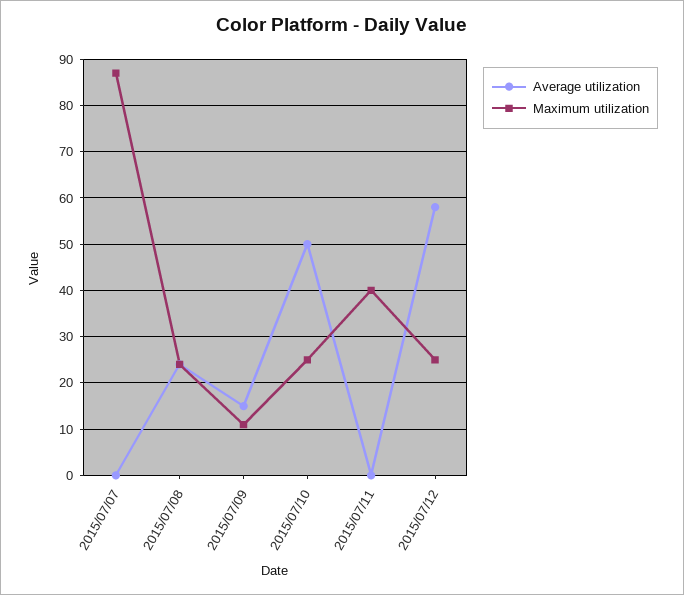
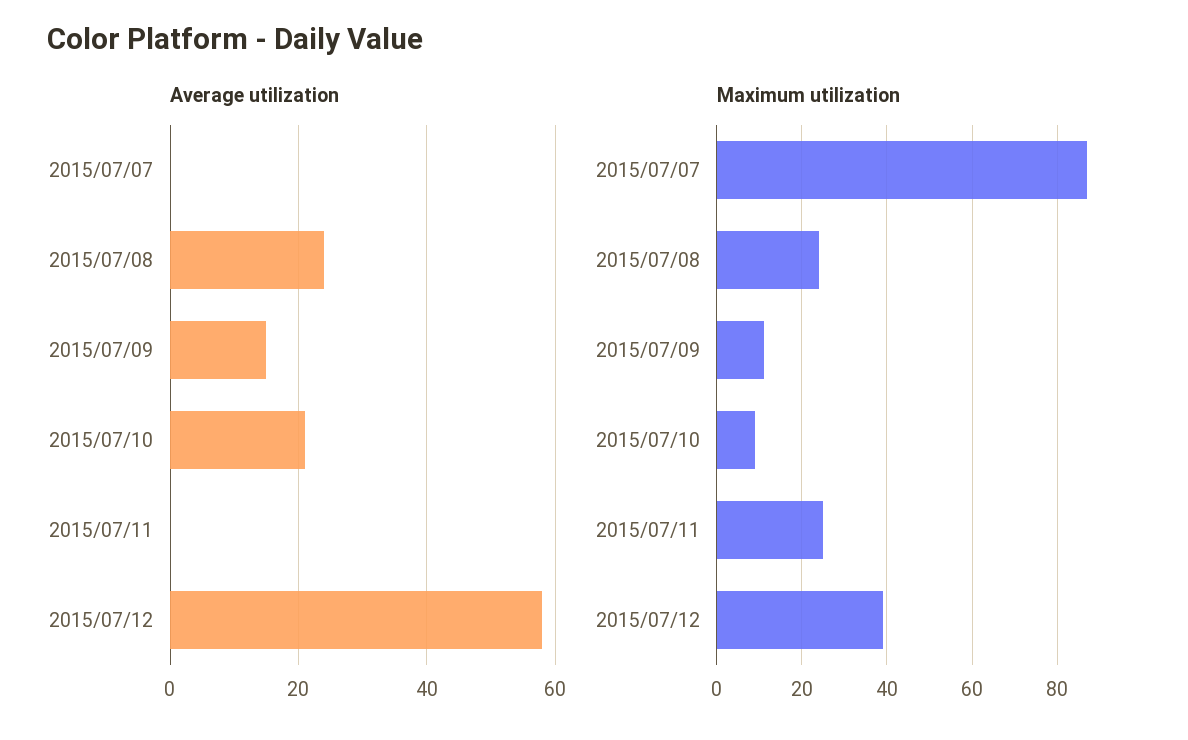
  {
    "Average utilization": {
      "2015/07/07": 0,
      "2015/07/08": 25,
      "2015/07/09": 15,
-     "2015/07/10": 50,
+     "2015/07/10": 20,
      "2015/07/11": 0,
      "2015/07/12": 60
    },
    "Maximum utilization": {
      "2015/07/07": 85,
      "2015/07/08": 25,
      "2015/07/09": 10,
-     "2015/07/10": 25,
+     "2015/07/10": 10,
-     "2015/07/11": 40,
+     "2015/07/11": 25,
-     "2015/07/12": 25
+     "2015/07/12": 40
    }
  }

